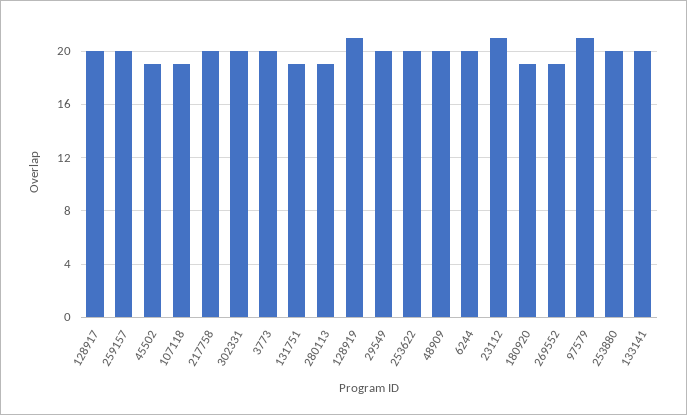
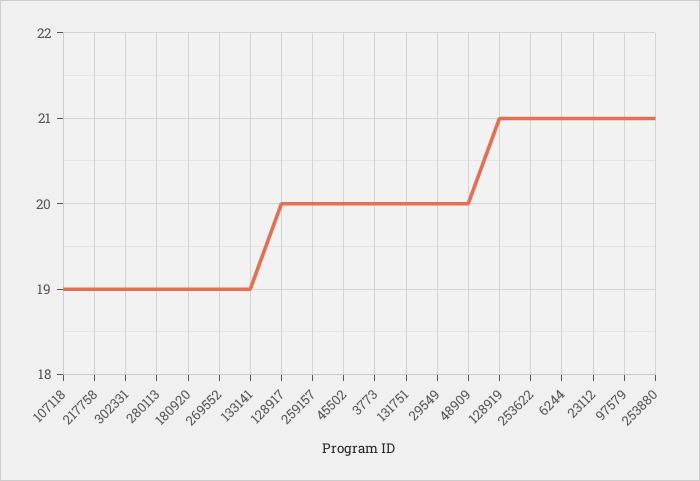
  {
    "128917": 20,
    "259157": 20,
-   "45502": 19,
+   "45502": 20,
    "107118": 19,
-   "217758": 20,
+   "217758": 19,
-   "302331": 20,
+   "302331": 19,
    "3773": 20,
-   "131751": 19,
+   "131751": 20,
    "280113": 19,
    "128919": 21,
    "29549": 20,
-   "253622": 20,
+   "253622": 21,
    "48909": 20,
-   "6244": 20,
+   "6244": 21,
    "23112": 21,
    "180920": 19,
    "269552": 19,
    "97579": 21,
-   "253880": 20,
+   "253880": 21,
-   "133141": 20
+   "133141": 19
  }

